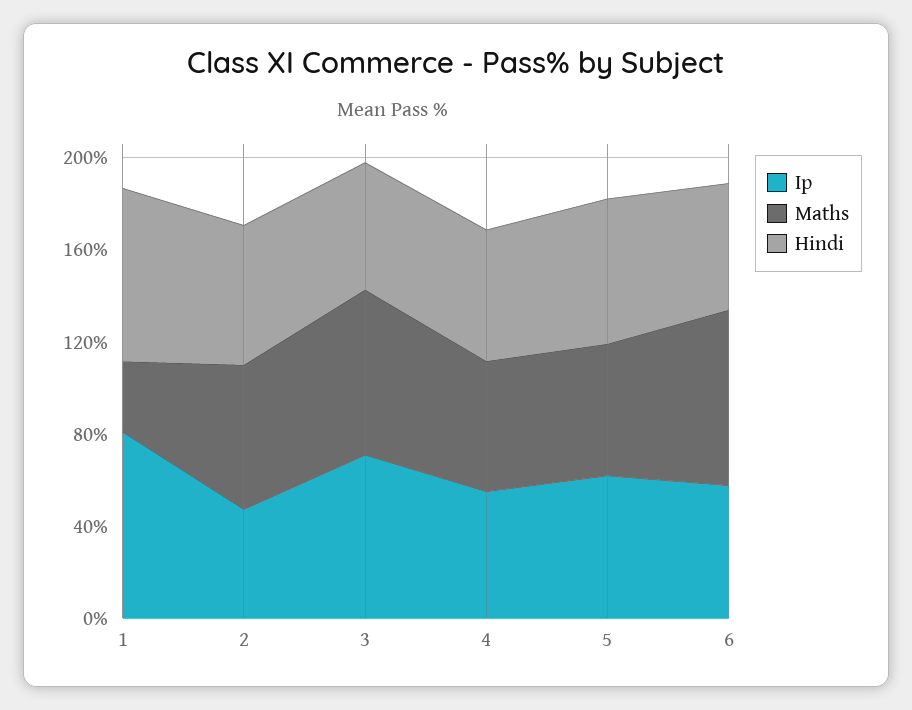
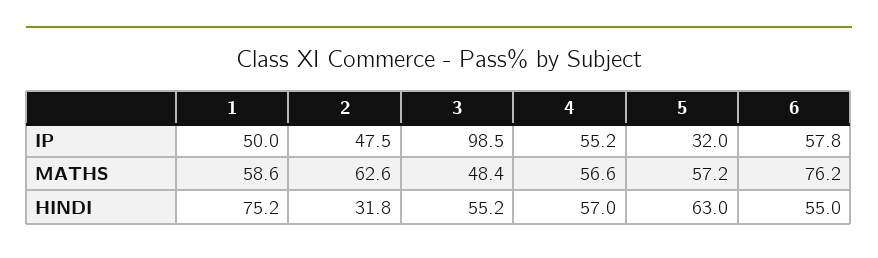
  {
    "Ip": {
-     "1": 80,
+     "1": 50,
      "2": 47.5,
-     "3": 70,
+     "3": 98.5,
      "4": 55.2,
-     "5": 60,
+     "5": 32,
      "6": 57.8
    },
    "Maths": {
-     "1": 30,
+     "1": 58.6,
      "2": 62.6,
-     "3": 70,
+     "3": 48.4,
      "4": 56.6,
      "5": 57.2,
      "6": 76.2
    },
    "Hindi": {
      "1": 75.2,
-     "2": 60,
+     "2": 31.8,
      "3": 55.2,
      "4": 57,
      "5": 63,
      "6": 55
    }
  }

